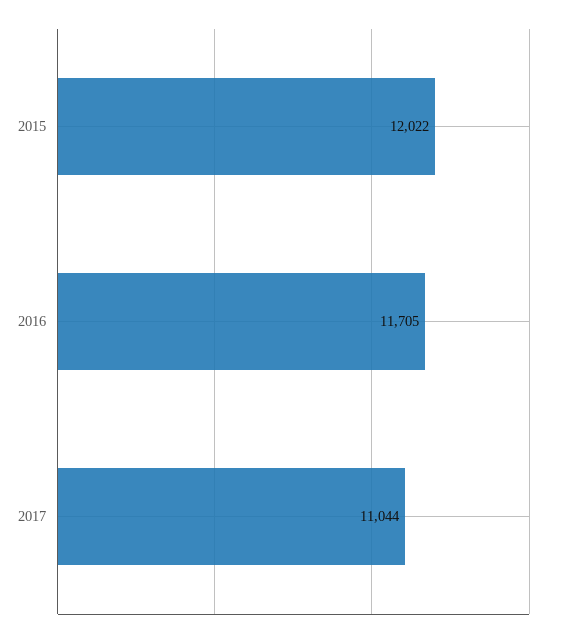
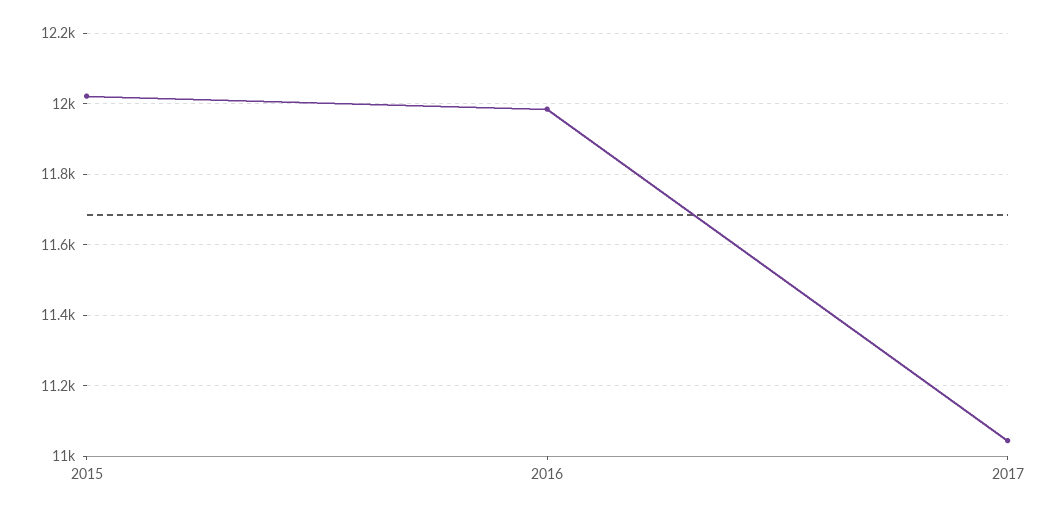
  {
    "2015": 12022,
-   "2016": 11705,
+   "2016": 11980,
    "2017": 11044
  }

